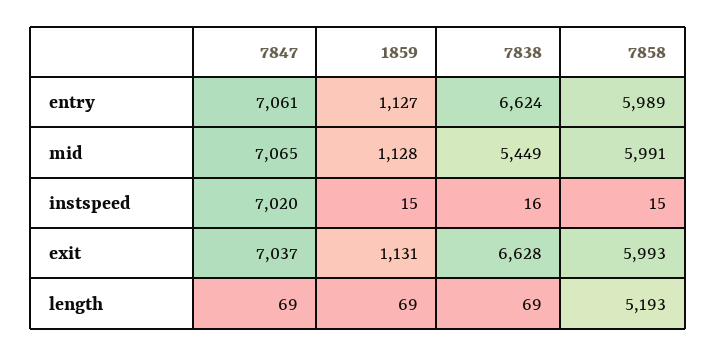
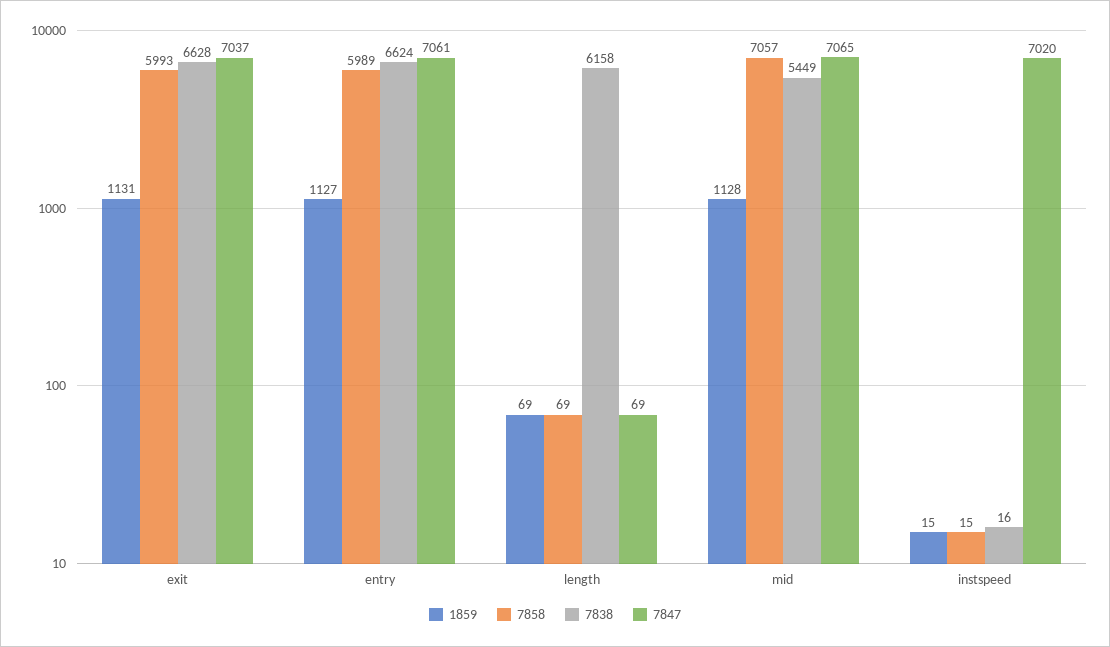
  {
    "7847": {
      "entry": 7061,
      "mid": 7065,
      "instspeed": 7020,
      "exit": 7037,
      "length": 69
    },
    "1859": {
      "entry": 1127,
      "mid": 1128,
      "instspeed": 15,
      "exit": 1131,
      "length": 69
    },
    "7838": {
      "entry": 6624,
      "mid": 5449,
      "instspeed": 16,
      "exit": 6628,
-     "length": 69
+     "length": 6158
    },
    "7858": {
      "entry": 5989,
-     "mid": 5991,
+     "mid": 7057,
      "instspeed": 15,
      "exit": 5993,
-     "length": 5193
+     "length": 69
    }
  }

